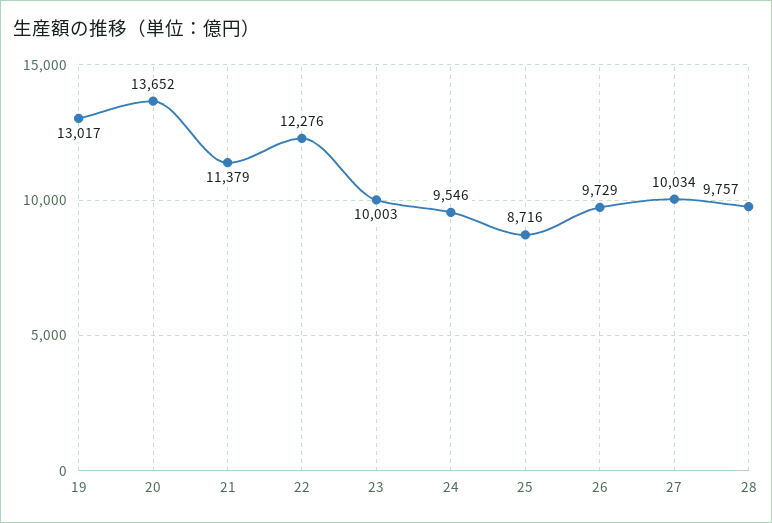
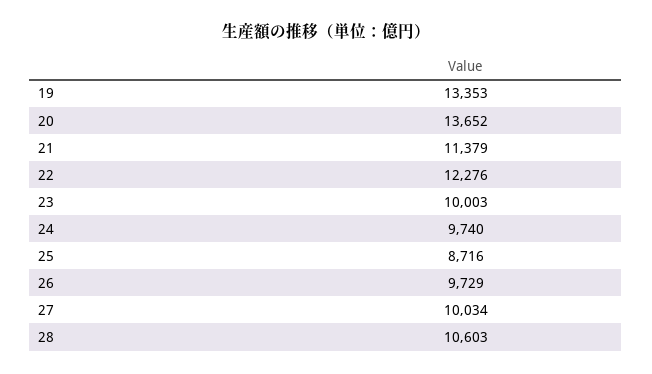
  {
-   "19": 13017,
+   "19": 13353,
    "20": 13652,
    "21": 11379,
    "22": 12276,
    "23": 10003,
-   "24": 9546,
+   "24": 9740,
    "25": 8716,
    "26": 9729,
    "27": 10034,
-   "28": 9757
+   "28": 10603
  }

